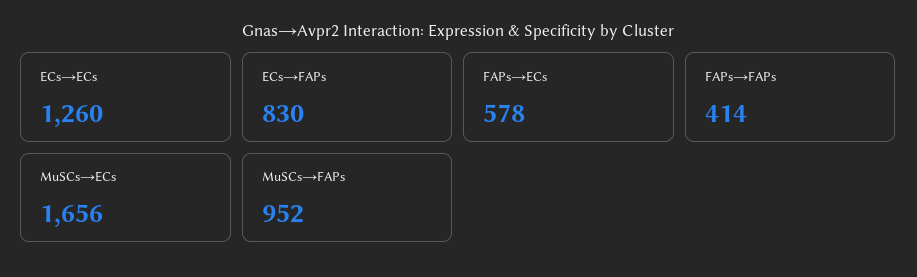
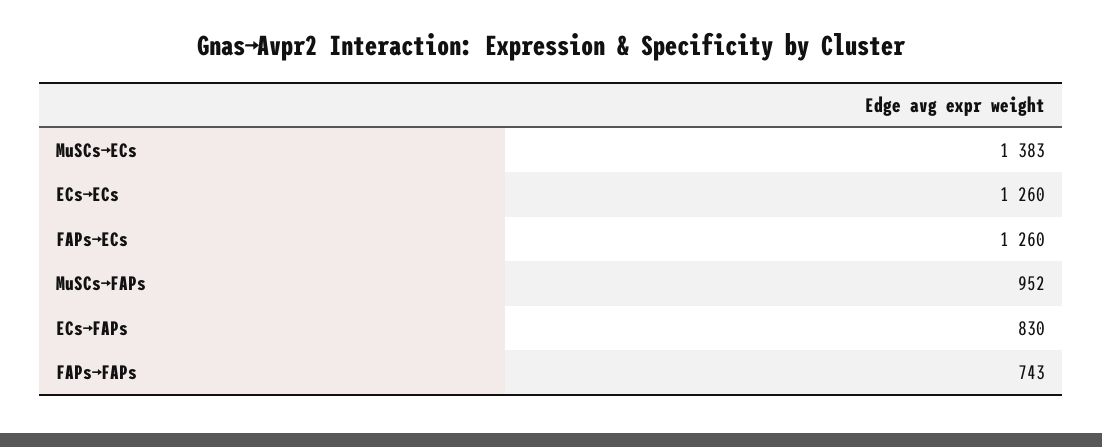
  {
    "ECs→ECs": 1260,
    "ECs→FAPs": 830,
-   "FAPs→ECs": 578,
+   "FAPs→ECs": 1260,
-   "FAPs→FAPs": 414,
+   "FAPs→FAPs": 743,
-   "MuSCs→ECs": 1656,
+   "MuSCs→ECs": 1383,
    "MuSCs→FAPs": 952
  }

